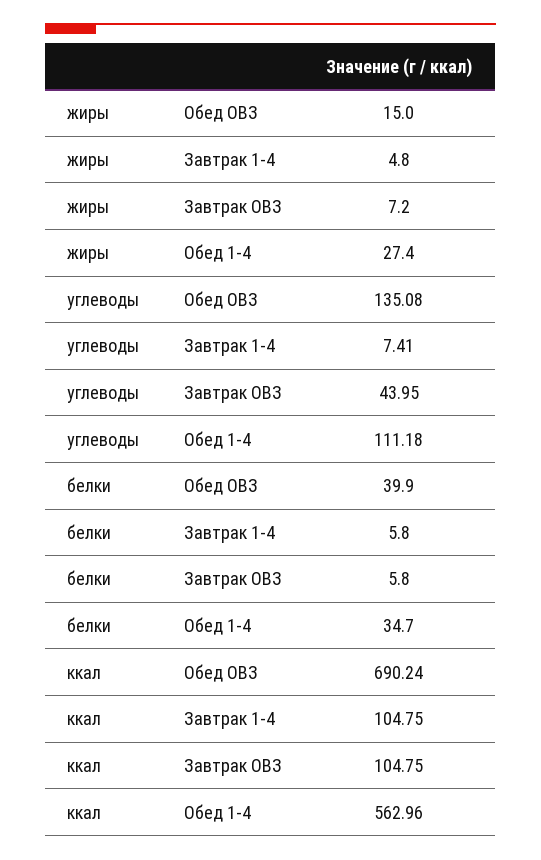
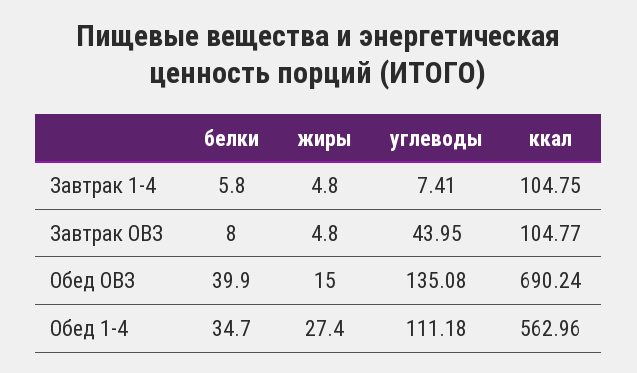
  {
    "жиры": {
      "Обед ОВЗ": 15,
      "Завтрак 1-4": 4.8,
-     "Завтрак ОВЗ": 7.2,
+     "Завтрак ОВЗ": 4.8,
      "Обед 1-4": 27.4
    },
    "углеводы": {
      "Обед ОВЗ": 135.08,
      "Завтрак 1-4": 7.41,
      "Завтрак ОВЗ": 43.95,
      "Обед 1-4": 111.18
    },
    "белки": {
      "Обед ОВЗ": 39.9,
      "Завтрак 1-4": 5.8,
-     "Завтрак ОВЗ": 5.8,
+     "Завтрак ОВЗ": 8,
      "Обед 1-4": 34.7
    },
    "ккал": {
      "Обед ОВЗ": 690.24,
      "Завтрак 1-4": 104.75,
-     "Завтрак ОВЗ": 104.75,
+     "Завтрак ОВЗ": 104.77,
      "Обед 1-4": 562.96
    }
  }

